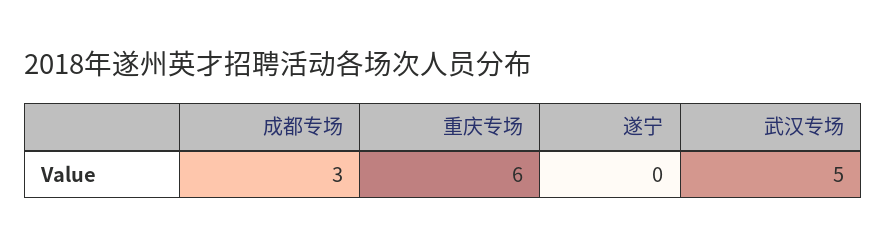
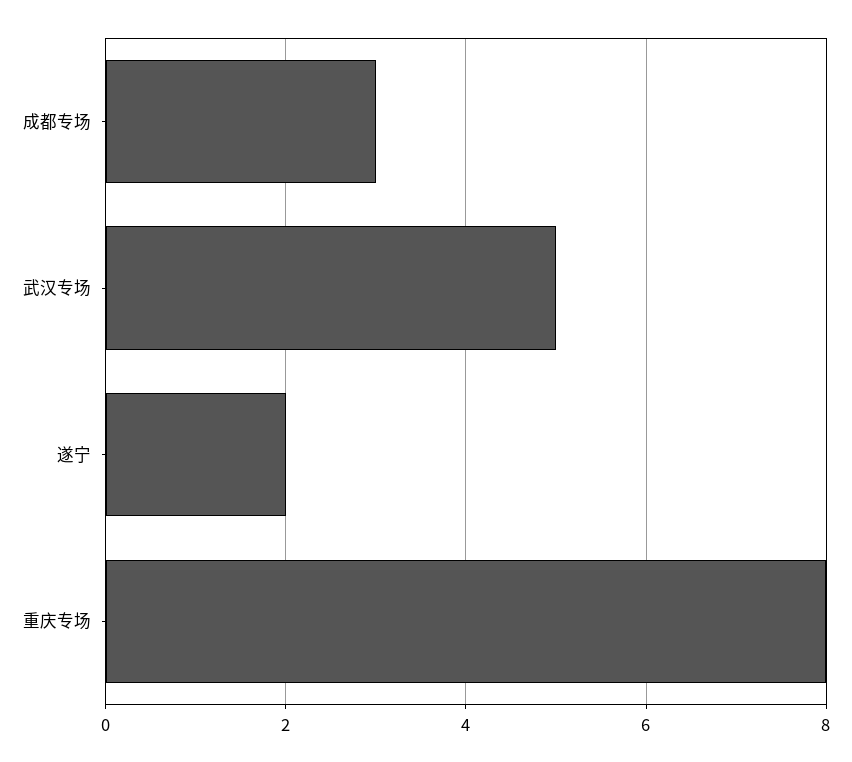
  {
    "成都专场": 3,
-   "重庆专场": 6,
+   "重庆专场": 8,
-   "遂宁": 0,
+   "遂宁": 2,
    "武汉专场": 5
  }

